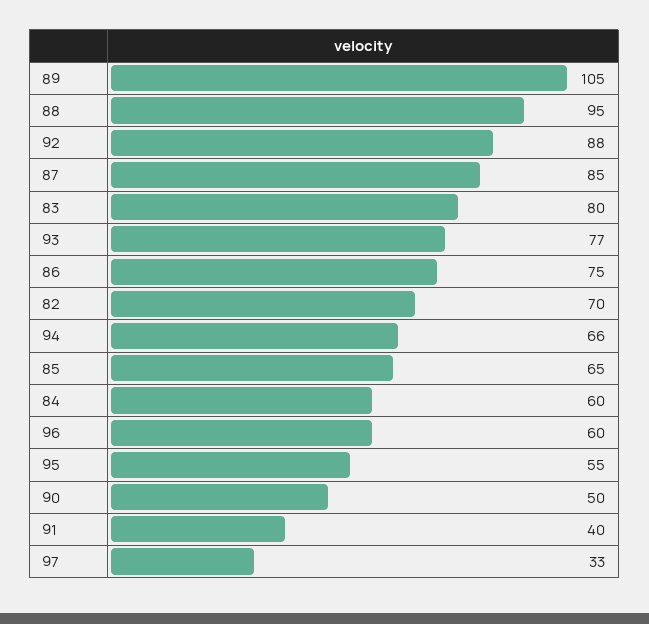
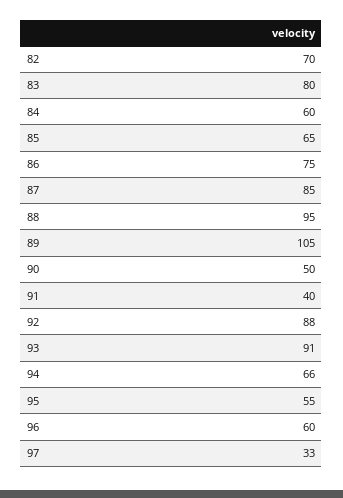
  {
    "89": 105,
    "88": 95,
    "92": 88,
    "87": 85,
    "83": 80,
-   "93": 77,
+   "93": 91,
    "86": 75,
    "82": 70,
    "94": 66,
    "85": 65,
    "84": 60,
    "96": 60,
    "95": 55,
    "90": 50,
    "91": 40,
    "97": 33
  }

